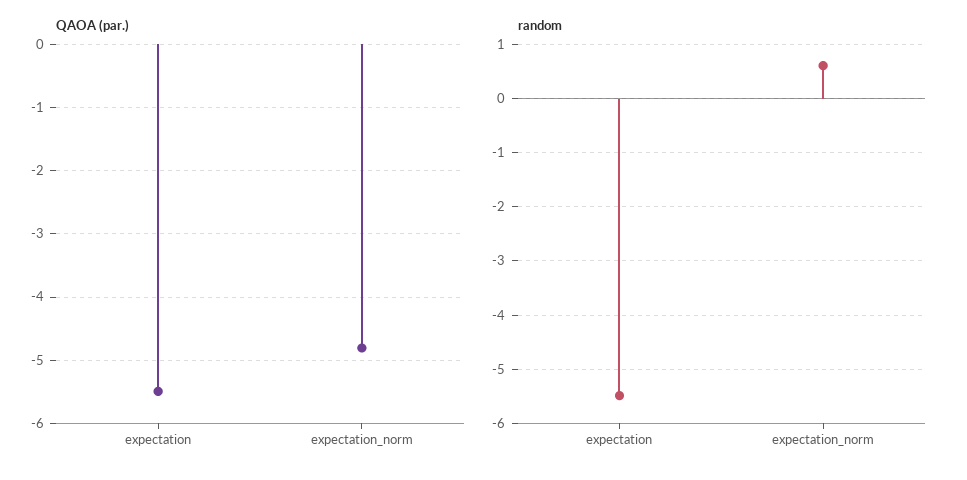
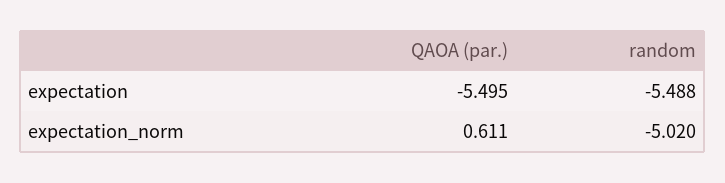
  {
    "QAOA (par.)": {
      "expectation": -5.495,
-     "expectation_norm": -4.8
+     "expectation_norm": 0.611
    },
    "random": {
      "expectation": -5.488,
-     "expectation_norm": 0.6
+     "expectation_norm": -5.02
    }
  }

